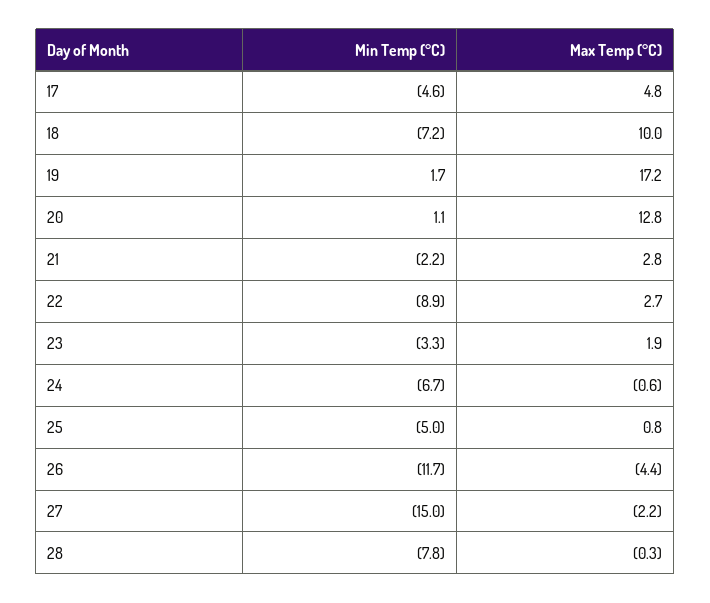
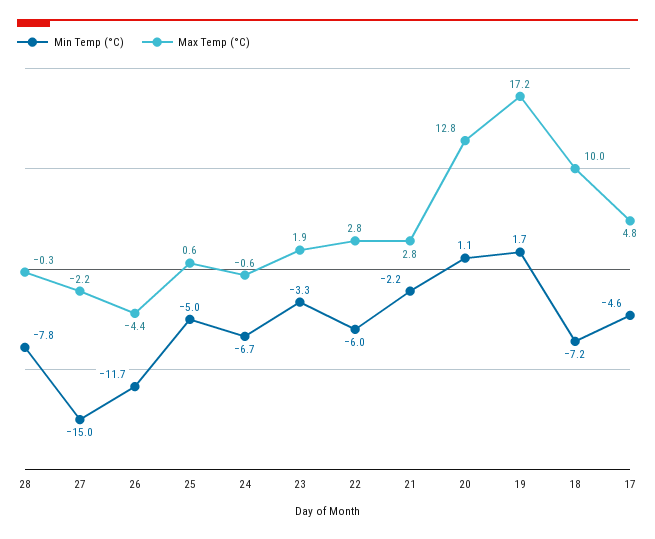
  {
    "Min Temp (°C)": {
      "17": -4.6,
      "18": -7.2,
      "19": 1.7,
      "20": 1.1,
      "21": -2.2,
-     "22": -8.9,
+     "22": -6,
      "23": -3.3,
      "24": -6.7,
      "25": -5,
      "26": -11.7,
      "27": -15,
      "28": -7.8
    },
    "Max Temp (°C)": {
      "17": 4.8,
      "18": 10,
      "19": 17.2,
      "20": 12.8,
      "21": 2.8,
-     "22": 2.7,
+     "22": 2.8,
      "23": 1.9,
      "24": -0.6,
-     "25": 0.8,
+     "25": 0.6,
      "26": -4.4,
      "27": -2.2,
      "28": -0.3
    }
  }

